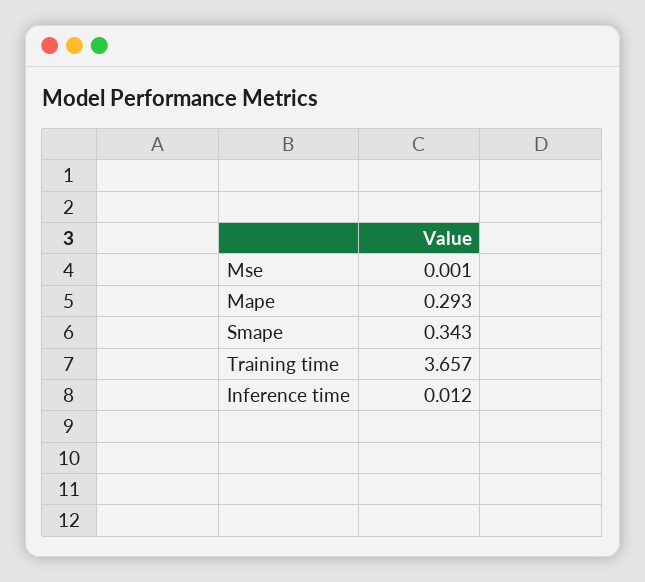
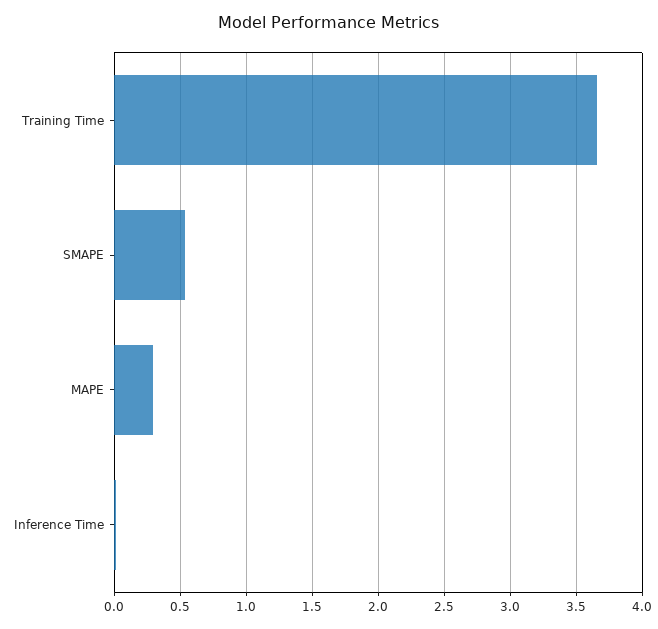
  {
-   "Mse": 0.001,
    "Mape": 0.293,
-   "Smape": 0.343,
+   "Smape": 0.55,
    "Training time": 3.657,
    "Inference time": 0.012
  }

